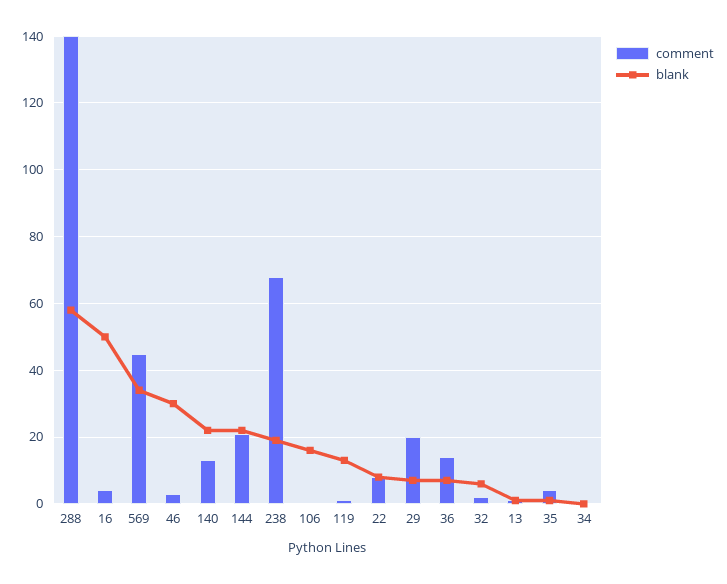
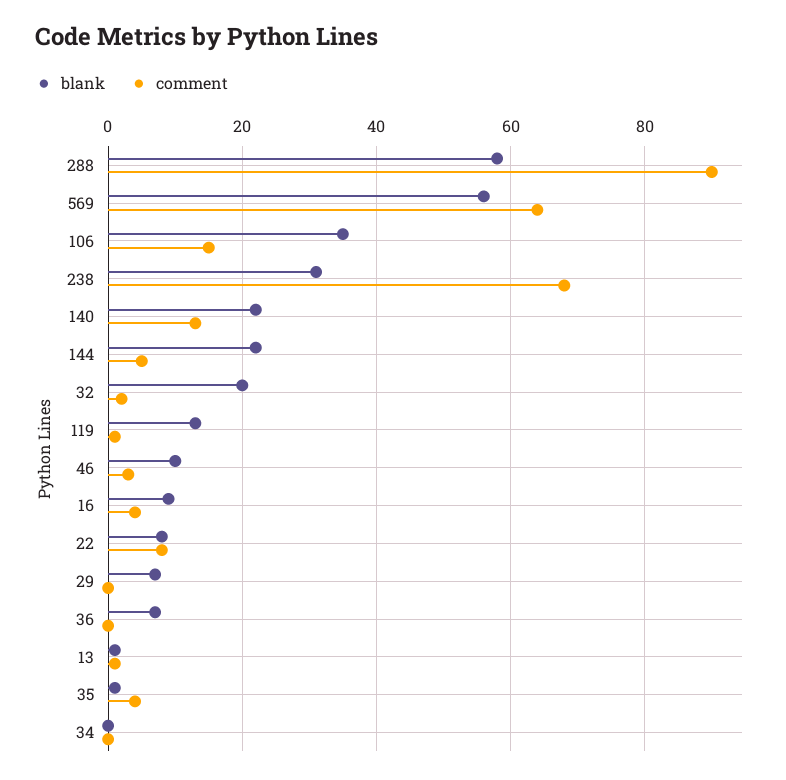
  {
    "comment": {
-     "288": 140,
+     "288": 90,
      "16": 5,
-     "569": 45,
+     "569": 65,
      "46": 5,
      "140": 15,
-     "144": 20,
+     "144": 5,
      "238": 70,
-     "106": 0,
+     "106": 15,
      "119": 0,
      "22": 10,
-     "29": 20,
+     "29": 0,
-     "36": 15,
+     "36": 0,
      "32": 0,
      "13": 0,
      "35": 5,
      "34": 0
    },
    "blank": {
      "288": 60,
-     "16": 50,
+     "16": 10,
-     "569": 35,
+     "569": 55,
-     "46": 30,
+     "46": 10,
      "140": 20,
      "144": 20,
-     "238": 20,
+     "238": 30,
-     "106": 15,
+     "106": 35,
      "119": 15,
      "22": 10,
      "29": 5,
      "36": 5,
-     "32": 5,
+     "32": 20,
      "13": 0,
      "35": 0,
      "34": 0
    }
  }

